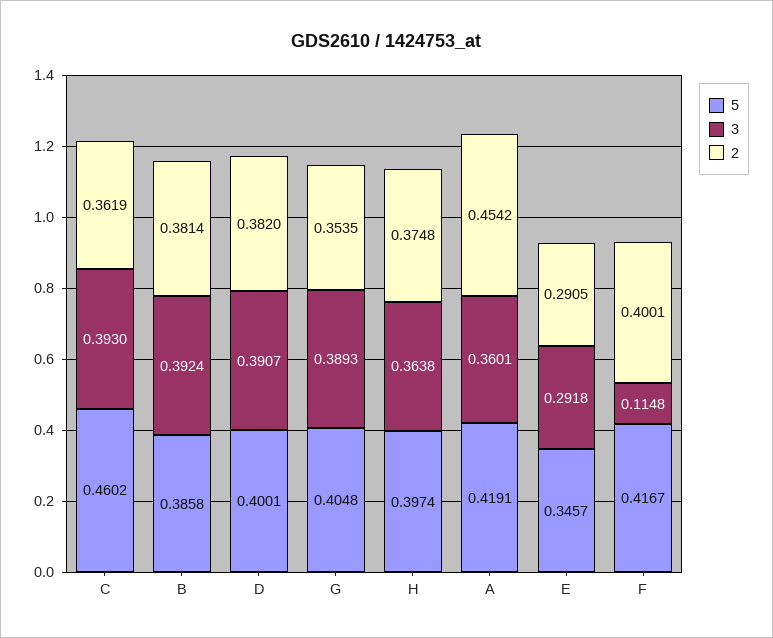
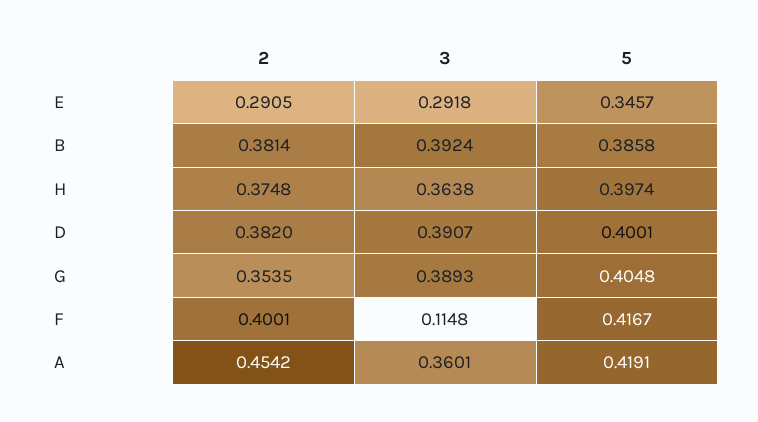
  {
    "5": {
-     "C": 0.4602,
      "B": 0.3858,
      "D": 0.4001,
      "G": 0.4048,
      "H": 0.3974,
      "A": 0.4191,
      "E": 0.3457,
      "F": 0.4167
    },
    "3": {
-     "C": 0.393,
      "B": 0.3924,
      "D": 0.3907,
      "G": 0.3893,
      "H": 0.3638,
      "A": 0.3601,
      "E": 0.2918,
      "F": 0.1148
    },
    "2": {
-     "C": 0.3619,
      "B": 0.3814,
      "D": 0.382,
      "G": 0.3535,
      "H": 0.3748,
      "A": 0.4542,
      "E": 0.2905,
      "F": 0.4001
    }
  }

